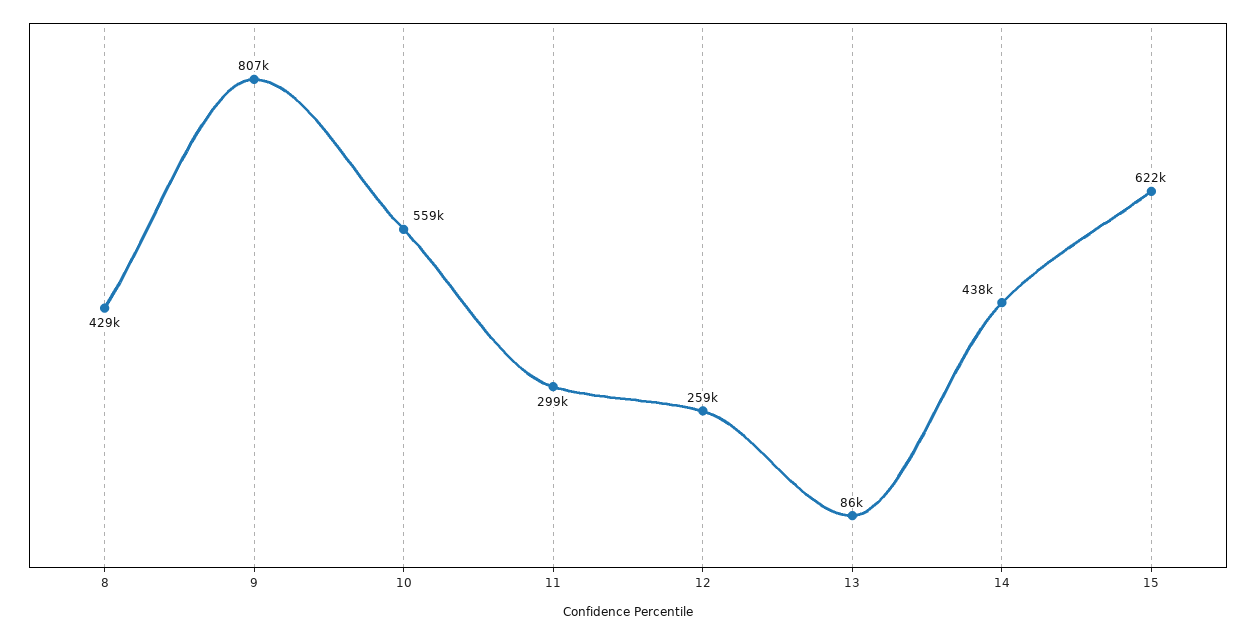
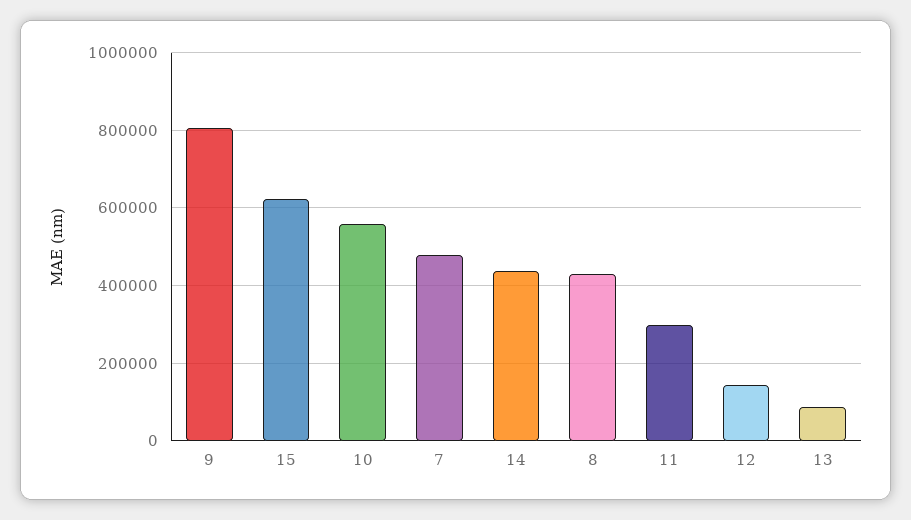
  {
    "8": 429000,
    "9": 807000,
    "10": 559000,
    "11": 299000,
-   "12": 259000,
+   "12": 140000,
    "13": 86000,
    "14": 438000,
-   "15": 622000
+   "15": 622000,
+   "7": 480000
  }

